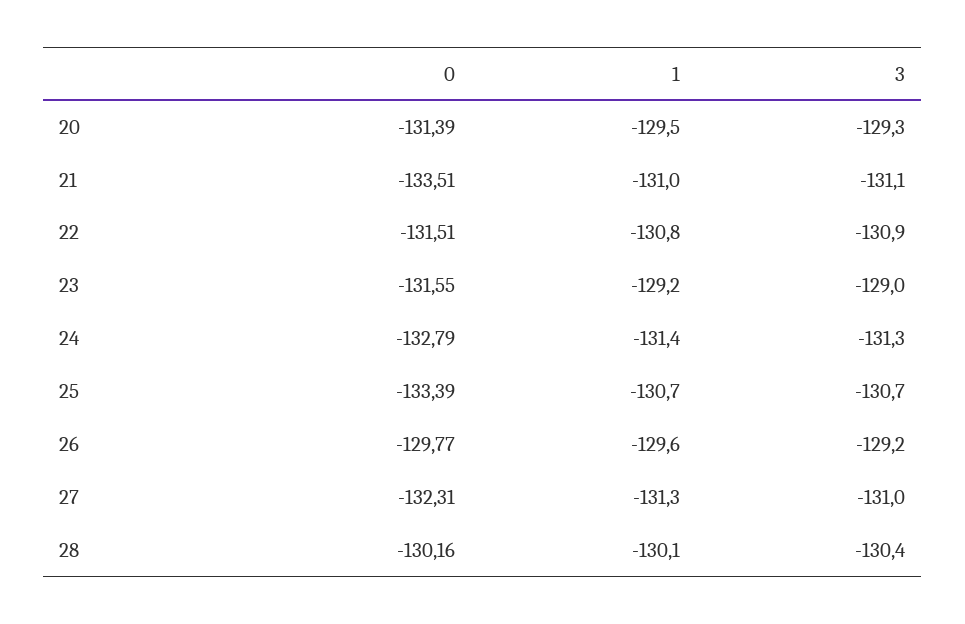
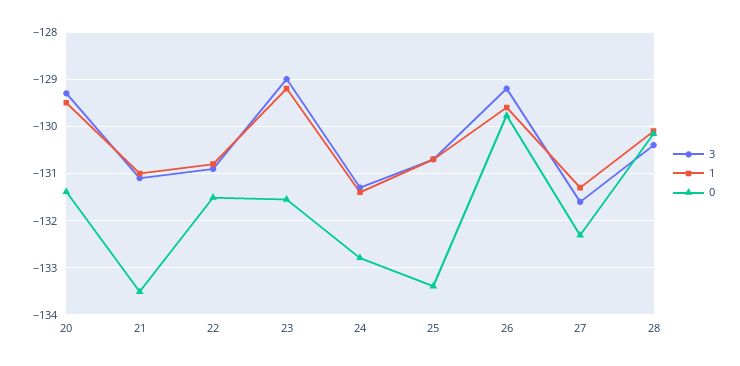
  {
    "0": {
      "20": -131.39,
      "21": -133.51,
      "22": -131.51,
      "23": -131.55,
      "24": -132.79,
      "25": -133.39,
      "26": -129.77,
      "27": -132.31,
      "28": -130.16
    },
    "1": {
      "20": -129.5,
      "21": -131,
      "22": -130.8,
      "23": -129.2,
      "24": -131.4,
      "25": -130.7,
      "26": -129.6,
      "27": -131.3,
      "28": -130.1
    },
    "3": {
      "20": -129.3,
      "21": -131.1,
      "22": -130.9,
      "23": -129,
      "24": -131.3,
      "25": -130.7,
      "26": -129.2,
-     "27": -131,
+     "27": -131.6,
      "28": -130.4
    }
  }

